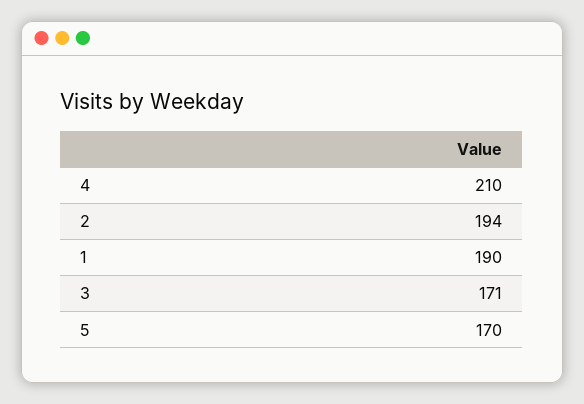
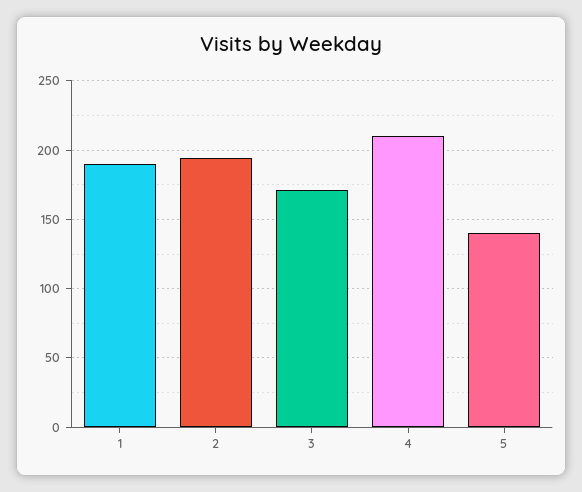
  {
    "4": 210,
    "2": 194,
    "1": 190,
    "3": 171,
-   "5": 170
+   "5": 140
  }

